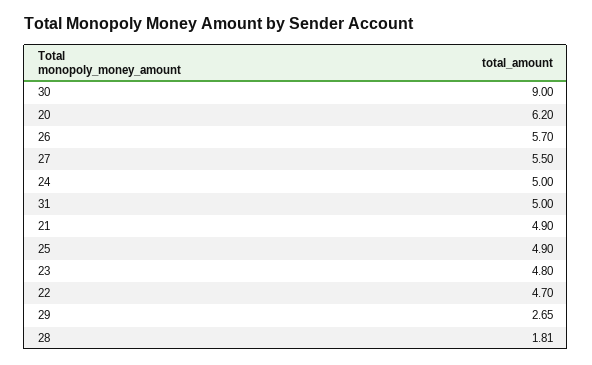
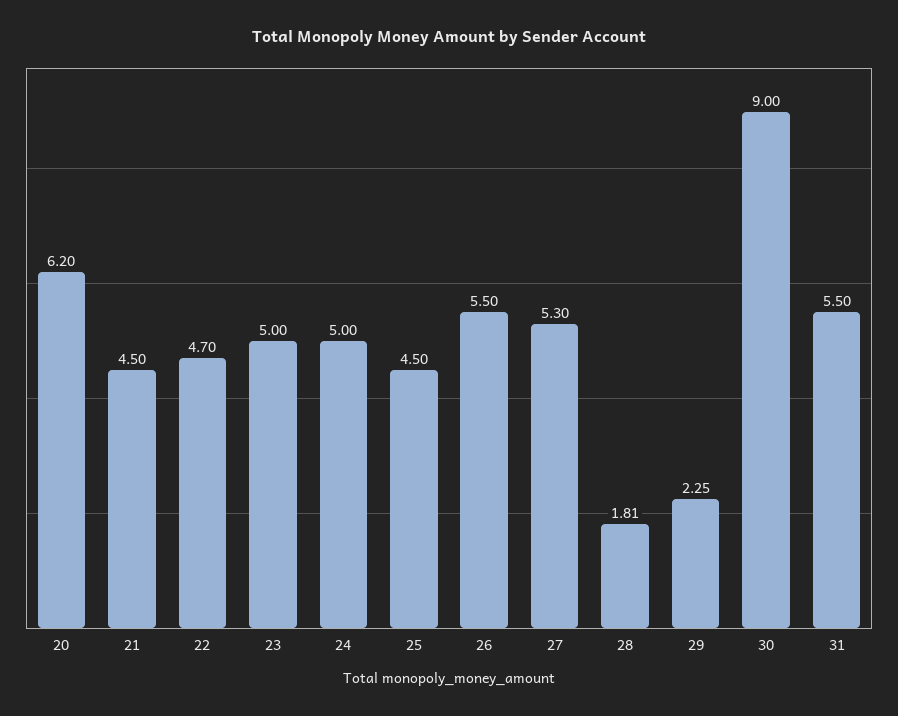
  {
    "30": 9,
    "20": 6.2,
-   "26": 5.7,
+   "26": 5.5,
-   "27": 5.5,
+   "27": 5.3,
    "24": 5,
-   "31": 5,
+   "31": 5.5,
-   "21": 4.9,
+   "21": 4.5,
-   "25": 4.9,
+   "25": 4.5,
-   "23": 4.8,
+   "23": 5,
    "22": 4.7,
-   "29": 2.65,
+   "29": 2.25,
    "28": 1.81
  }

